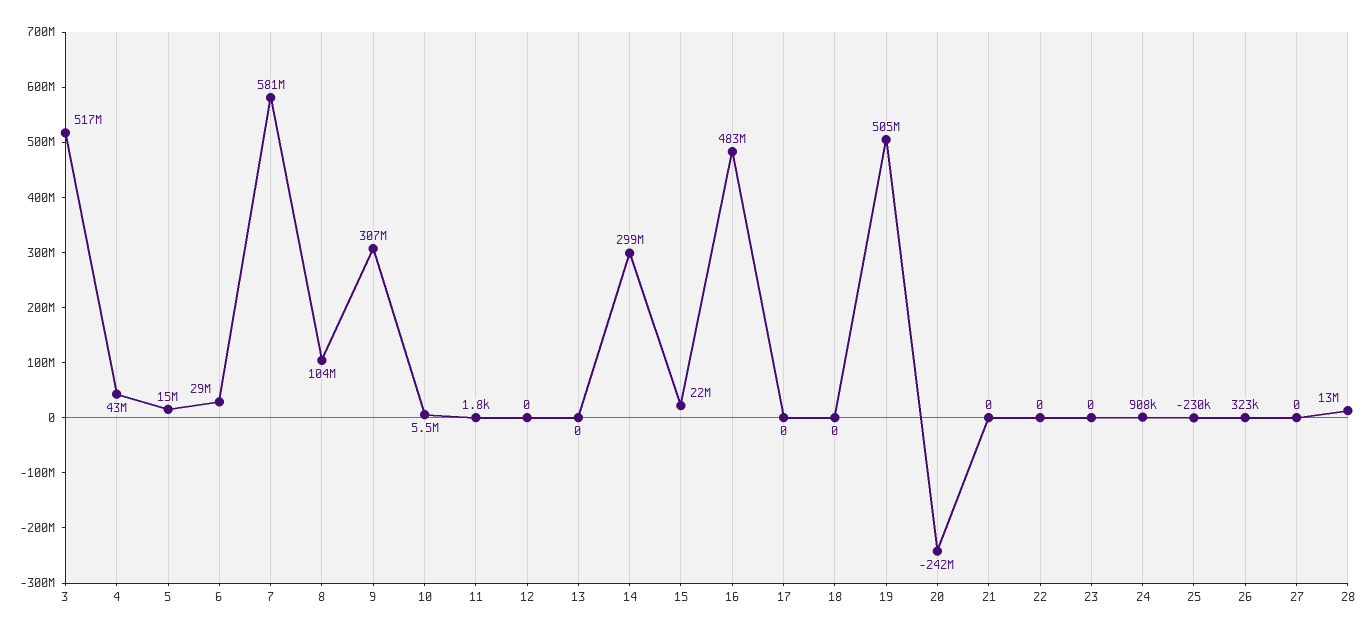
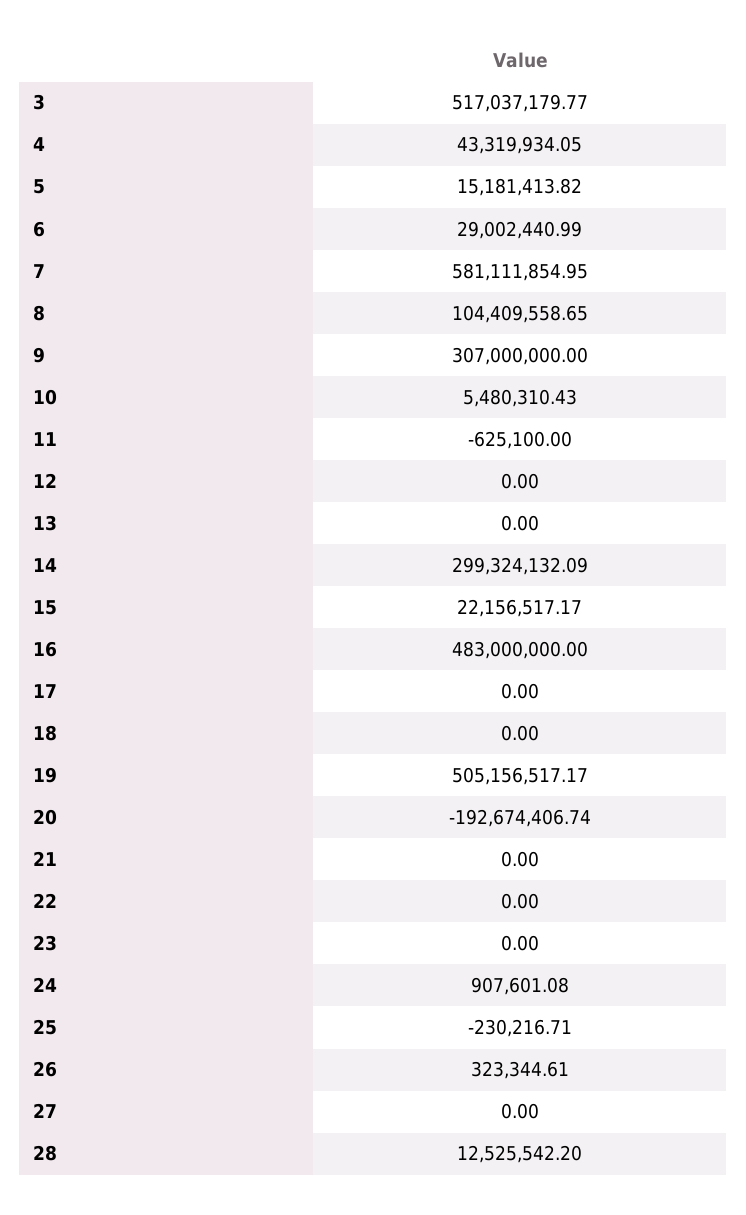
  {
    "3": 517037179.77,
    "4": 43319934.05,
    "5": 15181413.82,
    "6": 29002440.99,
    "7": 581111854.95,
    "8": 104409558.65,
    "9": 307000000,
    "10": 5480310.43,
-   "11": 1800,
+   "11": -625100,
    "12": 0,
    "13": 0,
    "14": 299324132.09,
    "15": 22156517.17,
    "16": 483000000,
    "17": 0,
    "18": 0,
    "19": 505156517.17,
-   "20": -242000000,
+   "20": -192674406.74,
    "21": 0,
    "22": 0,
    "23": 0,
    "24": 907601.08,
    "25": -230216.71,
    "26": 323344.61,
    "27": 0,
    "28": 12525542.2
  }

